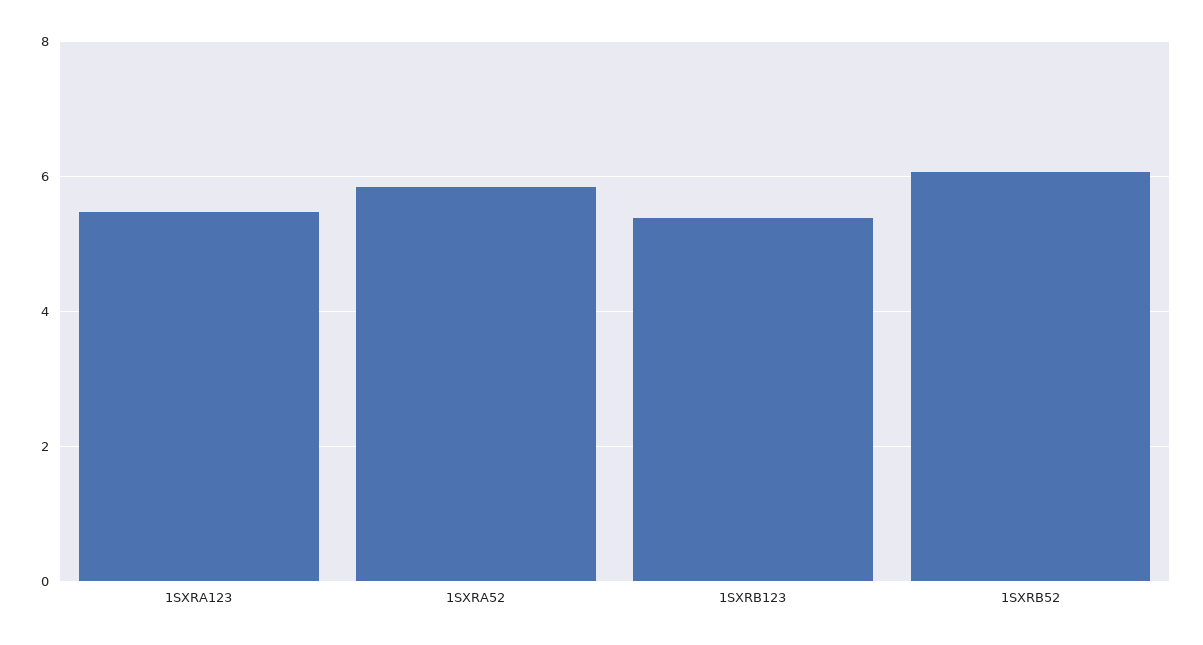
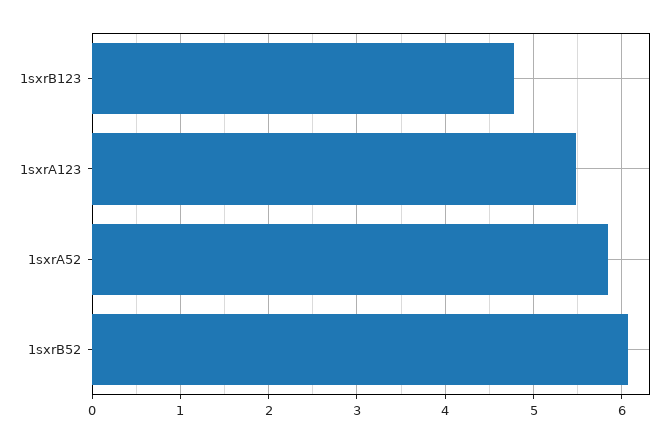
  {
    "1SXRA123": 5.5,
    "1SXRA52": 5.8,
-   "1SXRB123": 5.4,
+   "1SXRB123": 4.8,
    "1SXRB52": 6.1
  }

